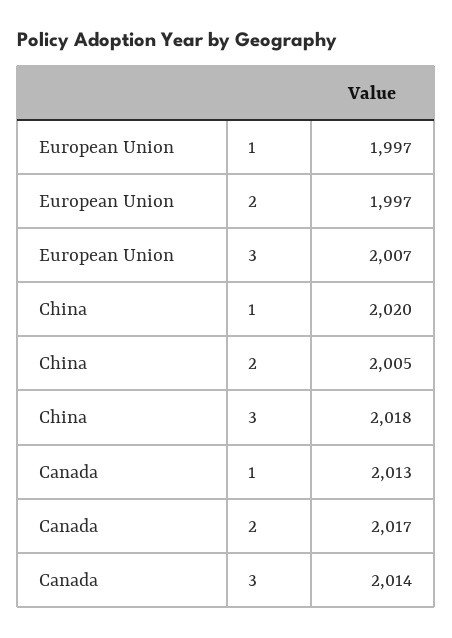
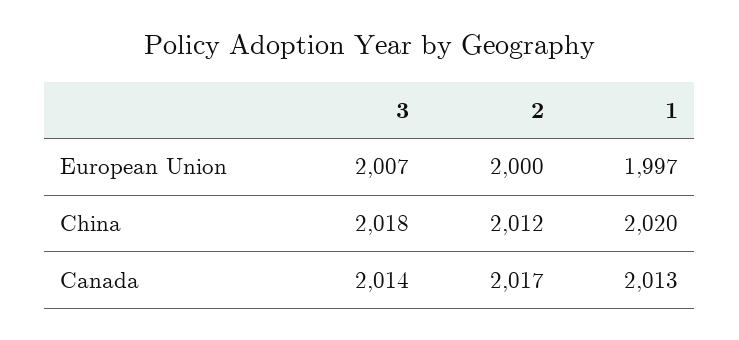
  {
    "European Union": {
      "1": 1997,
-     "2": 1997,
+     "2": 2000,
      "3": 2007
    },
    "China": {
      "1": 2020,
-     "2": 2005,
+     "2": 2012,
      "3": 2018
    },
    "Canada": {
      "1": 2013,
      "2": 2017,
      "3": 2014
    }
  }

